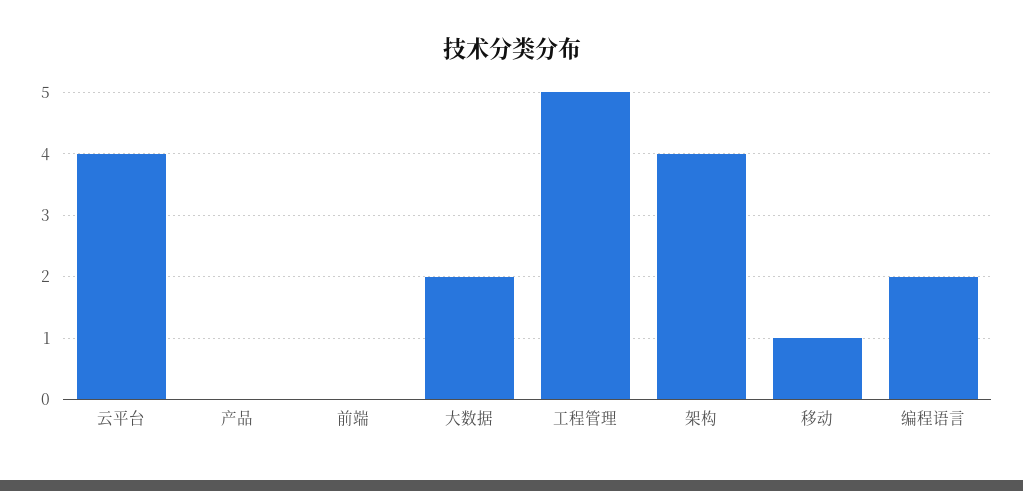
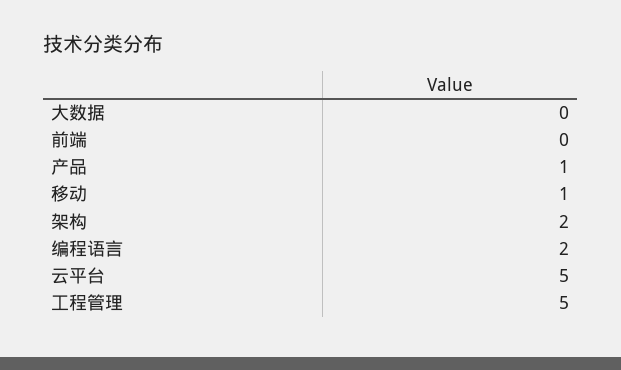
  {
-   "云平台": 4,
+   "云平台": 5,
-   "产品": 0,
+   "产品": 1,
    "前端": 0,
-   "大数据": 2,
+   "大数据": 0,
    "工程管理": 5,
-   "架构": 4,
+   "架构": 2,
    "移动": 1,
    "编程语言": 2
  }

